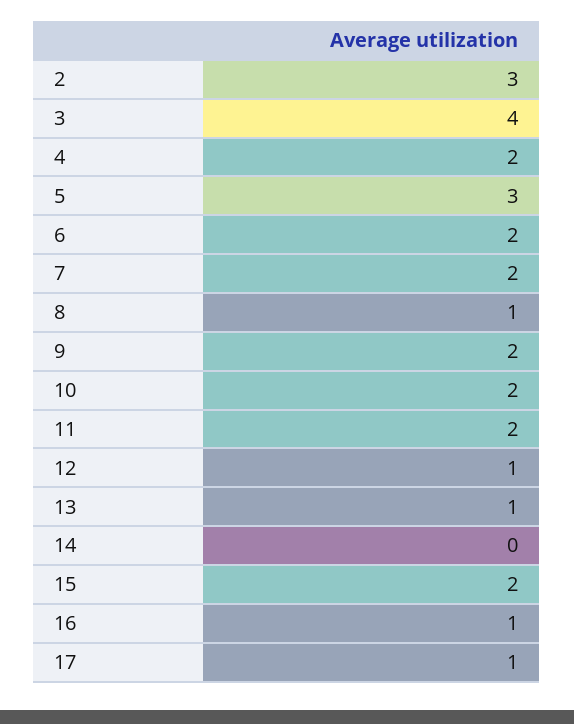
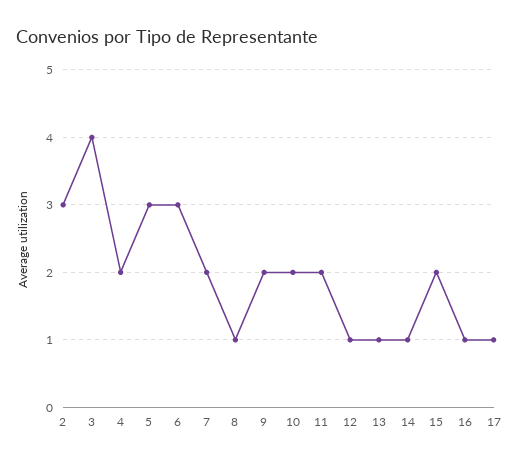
  {
    "2": 3,
    "3": 4,
    "4": 2,
    "5": 3,
-   "6": 2,
+   "6": 3,
    "7": 2,
    "8": 1,
    "9": 2,
    "10": 2,
    "11": 2,
    "12": 1,
    "13": 1,
-   "14": 0,
+   "14": 1,
    "15": 2,
    "16": 1,
    "17": 1
  }

